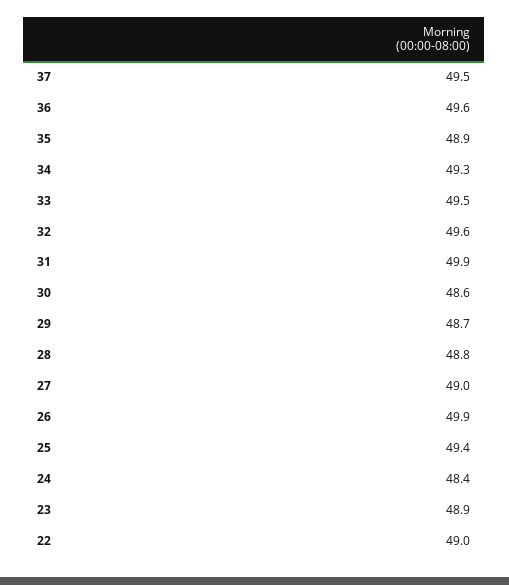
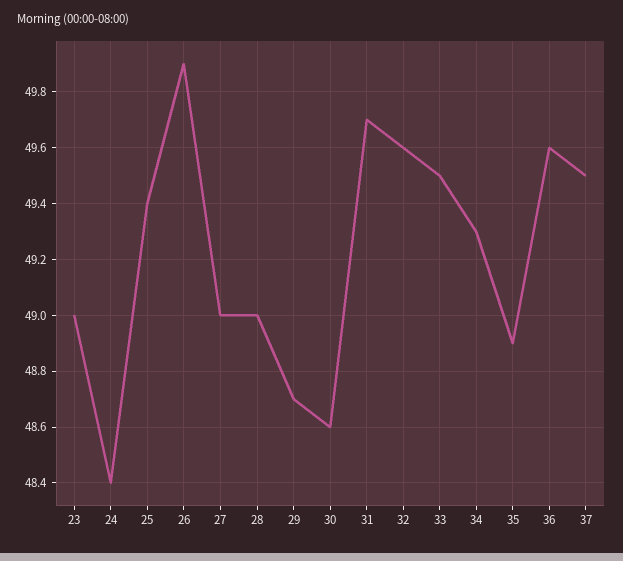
  {
    "37": 49.5,
    "36": 49.6,
    "35": 48.9,
    "34": 49.3,
    "33": 49.5,
    "32": 49.6,
-   "31": 49.9,
+   "31": 49.7,
    "30": 48.6,
    "29": 48.7,
-   "28": 48.8,
+   "28": 49,
    "27": 49,
    "26": 49.9,
    "25": 49.4,
    "24": 48.4,
-   "23": 48.9,
+   "23": 49
-   "22": 49
  }

